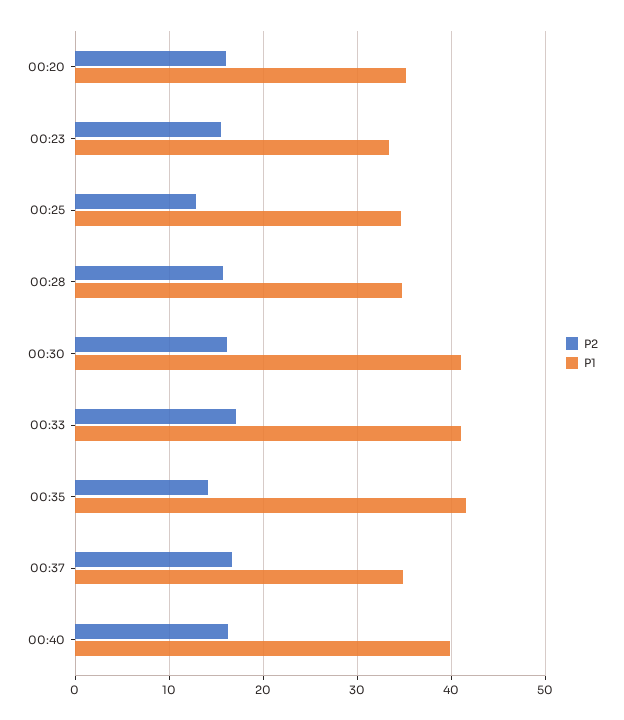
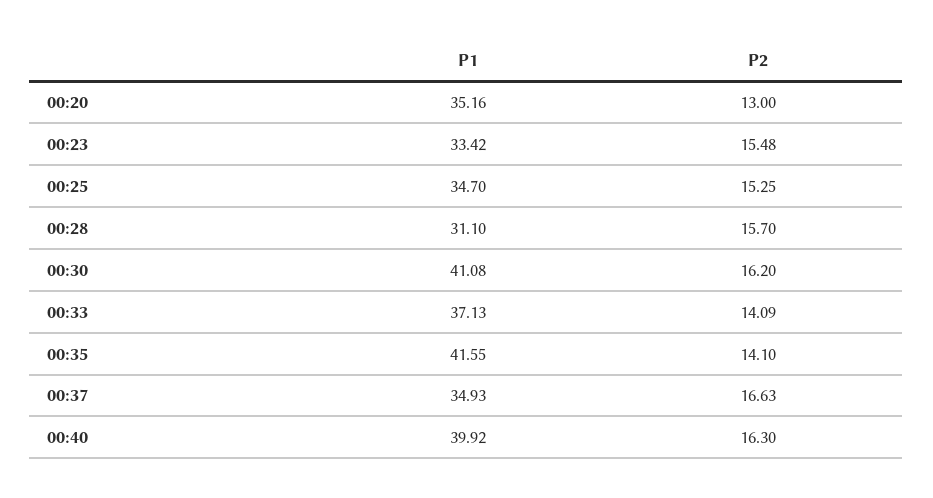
  {
    "P2": {
-     "00:20": 16,
+     "00:20": 13,
      "00:23": 15.48,
-     "00:25": 13,
+     "00:25": 15.25,
      "00:28": 15.7,
      "00:30": 16.2,
-     "00:33": 17,
+     "00:33": 14.09,
      "00:35": 14.1,
      "00:37": 16.63,
      "00:40": 16.3
    },
    "P1": {
      "00:20": 35.16,
      "00:23": 33.42,
      "00:25": 34.7,
-     "00:28": 35,
+     "00:28": 31.1,
      "00:30": 41.08,
-     "00:33": 41,
+     "00:33": 37.13,
      "00:35": 41.55,
      "00:37": 34.93,
      "00:40": 39.92
    }
  }

